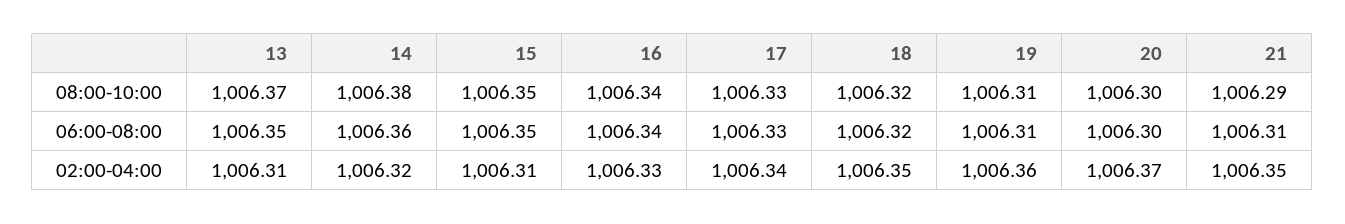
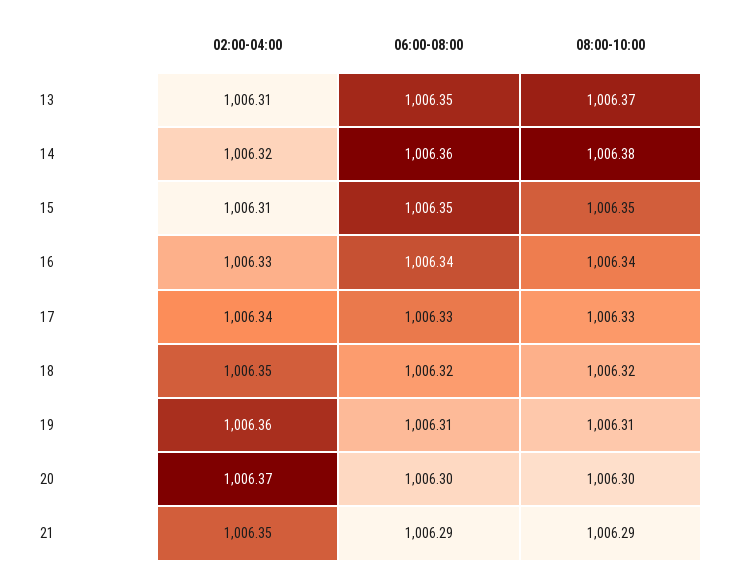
  {
    "13": {
      "08:00-10:00": 1006.37,
      "06:00-08:00": 1006.35,
      "02:00-04:00": 1006.31
    },
    "14": {
      "08:00-10:00": 1006.38,
      "06:00-08:00": 1006.36,
      "02:00-04:00": 1006.32
    },
    "15": {
      "08:00-10:00": 1006.35,
      "06:00-08:00": 1006.35,
      "02:00-04:00": 1006.31
    },
    "16": {
      "08:00-10:00": 1006.34,
      "06:00-08:00": 1006.34,
      "02:00-04:00": 1006.33
    },
    "17": {
      "08:00-10:00": 1006.33,
      "06:00-08:00": 1006.33,
      "02:00-04:00": 1006.34
    },
    "18": {
      "08:00-10:00": 1006.32,
      "06:00-08:00": 1006.32,
      "02:00-04:00": 1006.35
    },
    "19": {
      "08:00-10:00": 1006.31,
      "06:00-08:00": 1006.31,
      "02:00-04:00": 1006.36
    },
    "20": {
      "08:00-10:00": 1006.3,
      "06:00-08:00": 1006.3,
      "02:00-04:00": 1006.37
    },
    "21": {
      "08:00-10:00": 1006.29,
-     "06:00-08:00": 1006.31,
+     "06:00-08:00": 1006.29,
      "02:00-04:00": 1006.35
    }
  }

